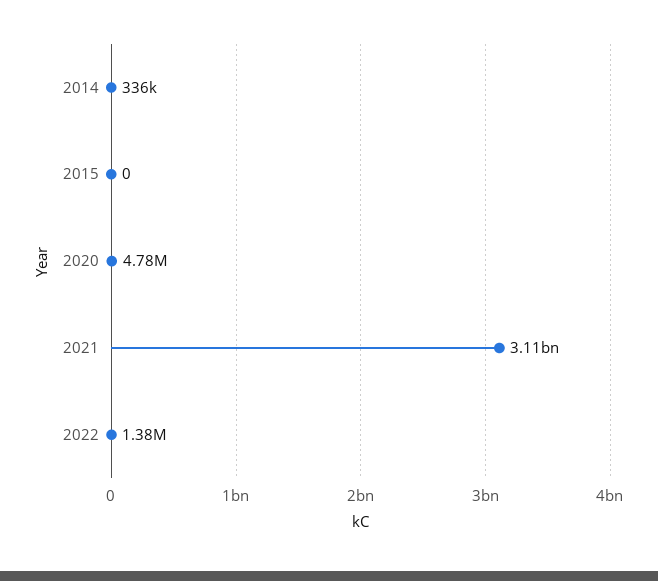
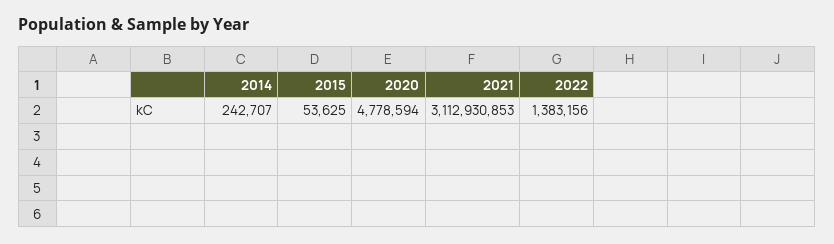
  {
-   "2014": 336000,
+   "2014": 242707,
-   "2015": 0,
+   "2015": 53625,
    "2020": 4778594,
    "2021": 3112930853,
    "2022": 1383156
  }

